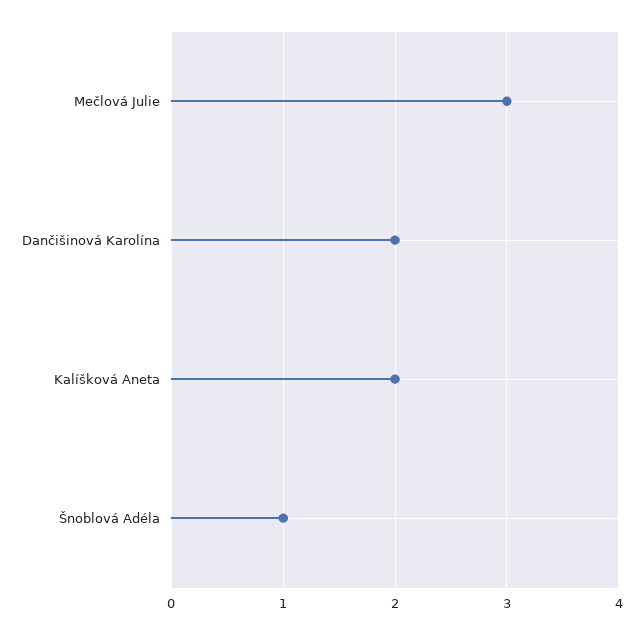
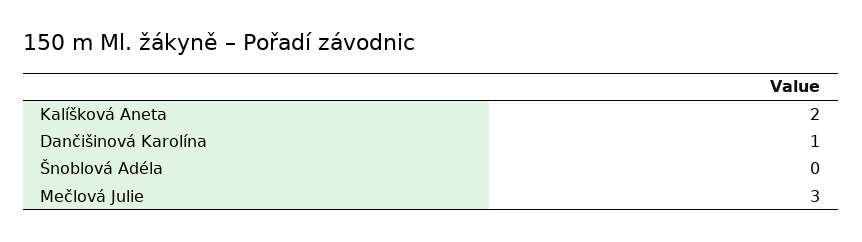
  {
    "Mečlová Julie": 3,
-   "Dančišinová Karolína": 2,
+   "Dančišinová Karolína": 1,
    "Kalíšková Aneta": 2,
-   "Šnoblová Adéla": 1
+   "Šnoblová Adéla": 0
  }

